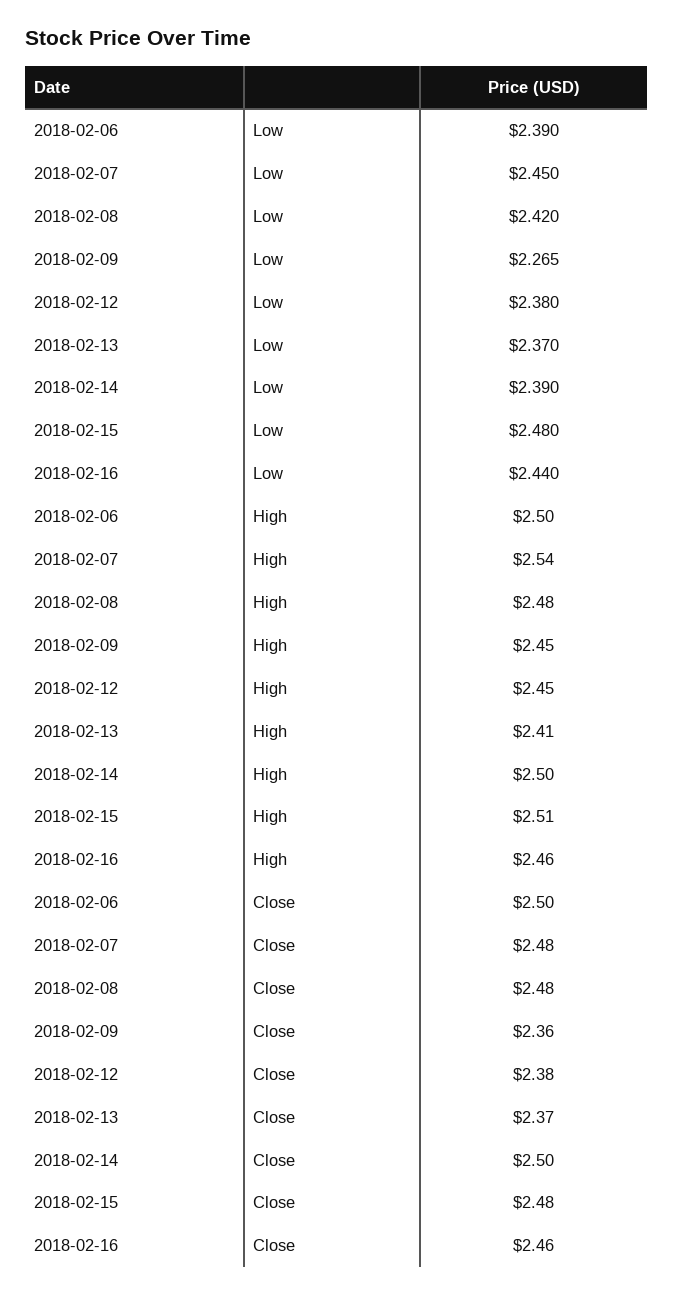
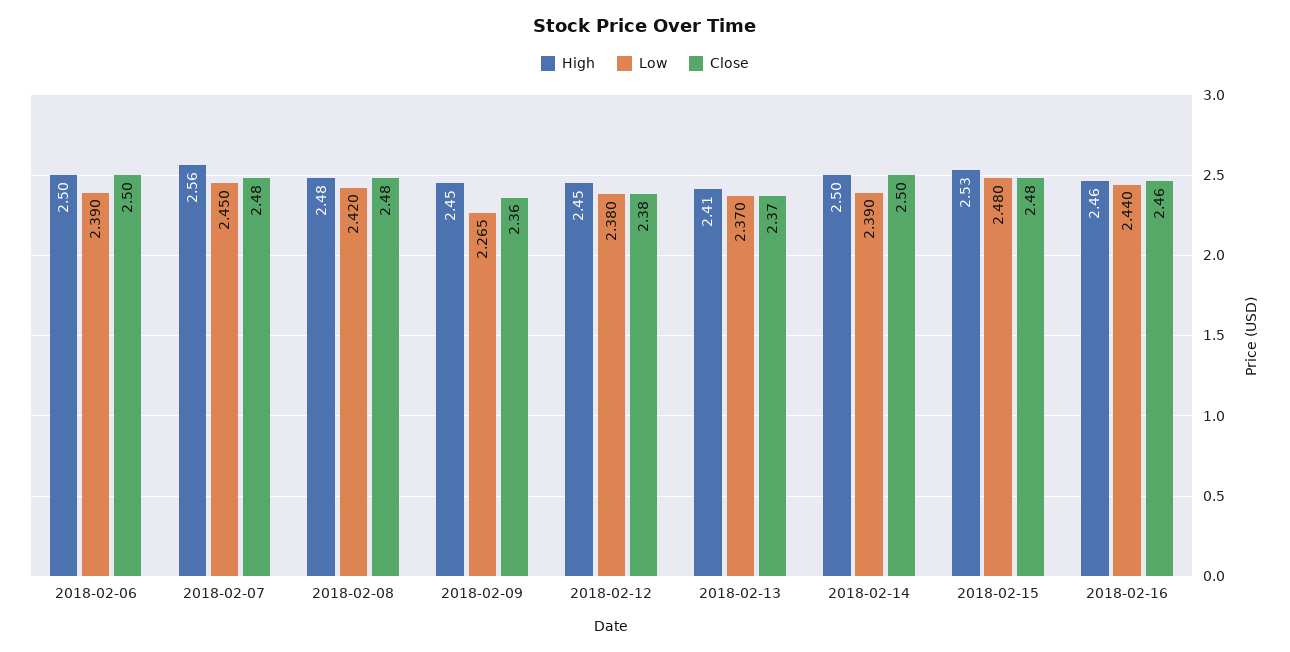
  {
    "Low": {
      "2018-02-06": 2.39,
      "2018-02-07": 2.45,
      "2018-02-08": 2.42,
      "2018-02-09": 2.265,
      "2018-02-12": 2.38,
      "2018-02-13": 2.37,
      "2018-02-14": 2.39,
      "2018-02-15": 2.48,
      "2018-02-16": 2.44
    },
    "High": {
      "2018-02-06": 2.5,
-     "2018-02-07": 2.54,
+     "2018-02-07": 2.56,
      "2018-02-08": 2.48,
      "2018-02-09": 2.45,
      "2018-02-12": 2.45,
      "2018-02-13": 2.41,
      "2018-02-14": 2.5,
-     "2018-02-15": 2.51,
+     "2018-02-15": 2.53,
      "2018-02-16": 2.46
    },
    "Close": {
      "2018-02-06": 2.5,
      "2018-02-07": 2.48,
      "2018-02-08": 2.48,
      "2018-02-09": 2.36,
      "2018-02-12": 2.38,
      "2018-02-13": 2.37,
      "2018-02-14": 2.5,
      "2018-02-15": 2.48,
      "2018-02-16": 2.46
    }
  }

